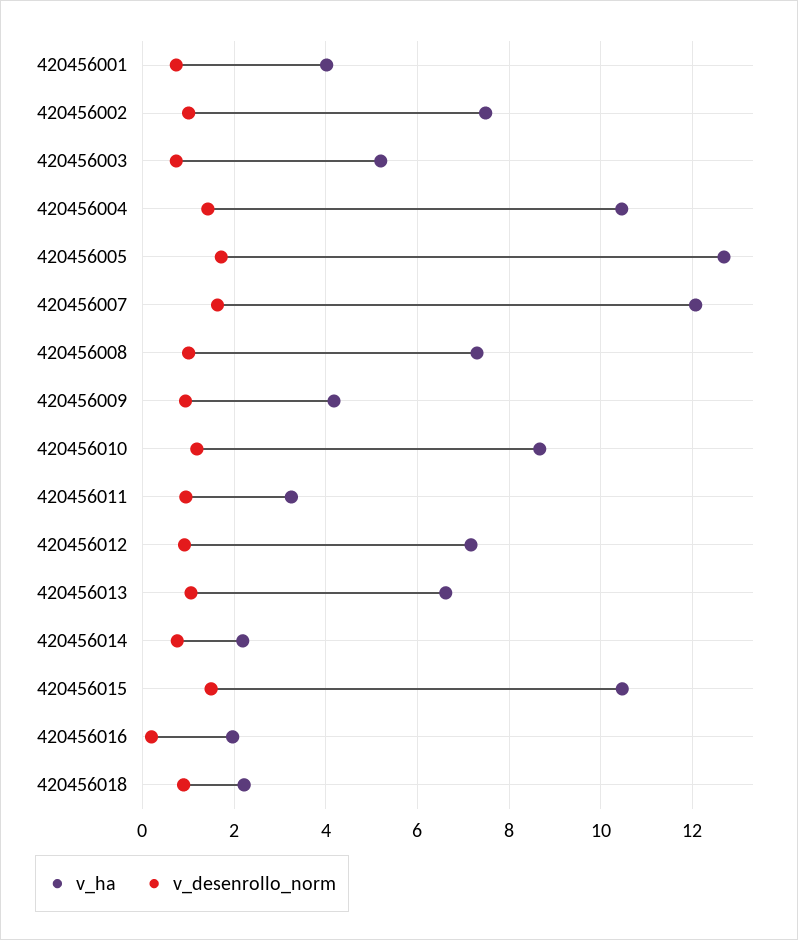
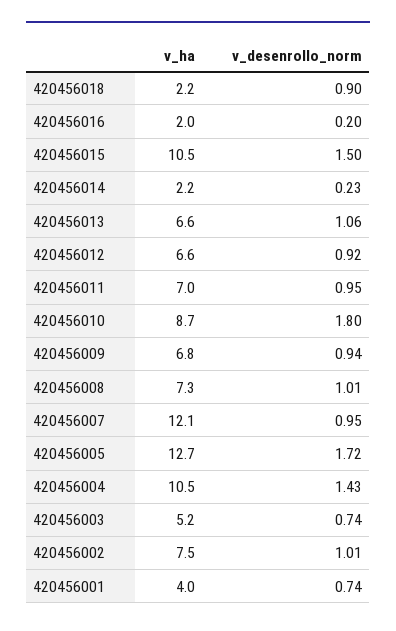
  {
    "v_ha": {
      "420456001": 4,
      "420456002": 7.5,
      "420456003": 5.2,
      "420456004": 10.5,
      "420456005": 12.7,
      "420456007": 12.1,
      "420456008": 7.3,
-     "420456009": 4.2,
+     "420456009": 6.8,
      "420456010": 8.7,
-     "420456011": 3.2,
+     "420456011": 7,
-     "420456012": 7.2,
+     "420456012": 6.6,
      "420456013": 6.6,
      "420456014": 2.2,
      "420456015": 10.5,
      "420456016": 2,
      "420456018": 2.2
    },
    "v_desenrollo_norm": {
      "420456001": 0.74,
      "420456002": 1.01,
      "420456003": 0.74,
      "420456004": 1.43,
      "420456005": 1.72,
-     "420456007": 1.6,
+     "420456007": 0.95,
      "420456008": 1.01,
      "420456009": 0.94,
-     "420456010": 1.2,
+     "420456010": 1.8,
      "420456011": 0.95,
      "420456012": 0.92,
      "420456013": 1.06,
-     "420456014": 0.8,
+     "420456014": 0.23,
      "420456015": 1.5,
      "420456016": 0.2,
      "420456018": 0.9
    }
  }

